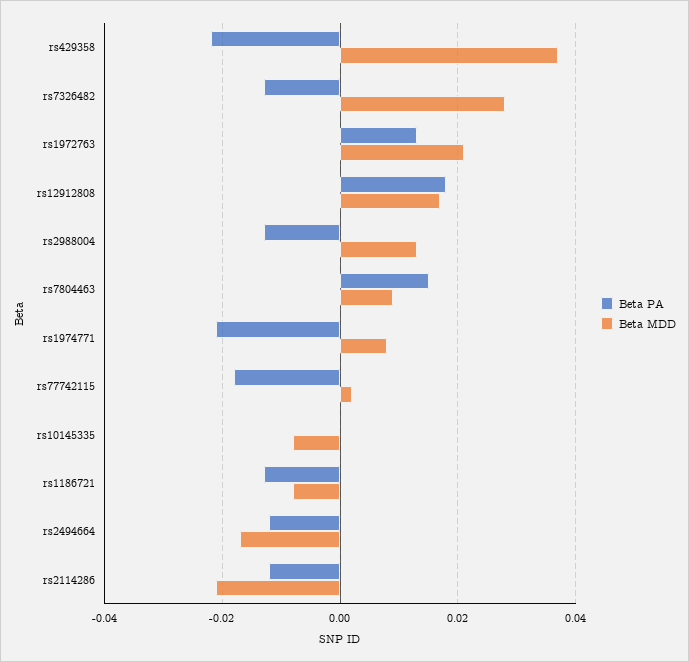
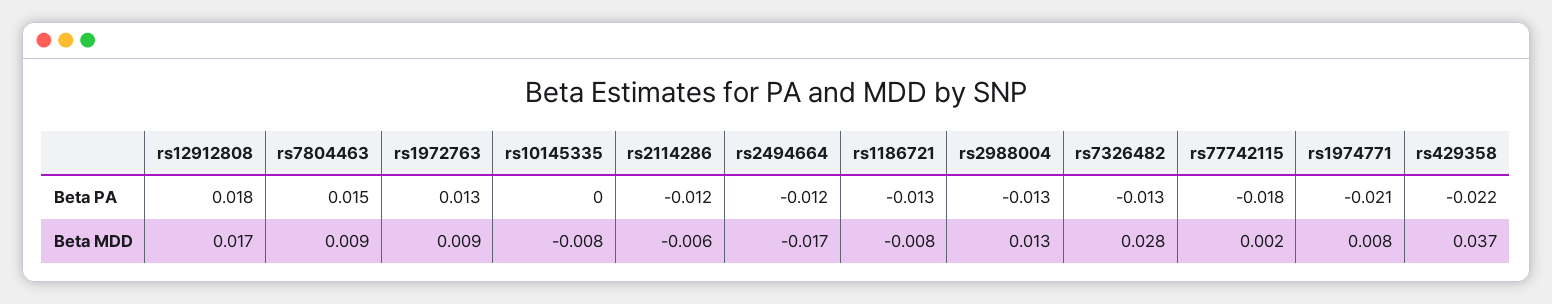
  {
    "Beta PA": {
      "rs429358": -0.022,
      "rs7326482": -0.013,
      "rs1972763": 0.013,
      "rs12912808": 0.018,
      "rs2988004": -0.013,
      "rs7804463": 0.015,
      "rs1974771": -0.021,
      "rs77742115": -0.018,
      "rs10145335": 0,
      "rs1186721": -0.013,
      "rs2494664": -0.012,
      "rs2114286": -0.012
    },
    "Beta MDD": {
      "rs429358": 0.037,
      "rs7326482": 0.028,
-     "rs1972763": 0.02,
+     "rs1972763": 0.009,
      "rs12912808": 0.017,
      "rs2988004": 0.013,
      "rs7804463": 0.009,
      "rs1974771": 0.008,
      "rs77742115": 0.002,
      "rs10145335": -0.008,
      "rs1186721": -0.008,
      "rs2494664": -0.017,
-     "rs2114286": -0.02
+     "rs2114286": -0.006
    }
  }

